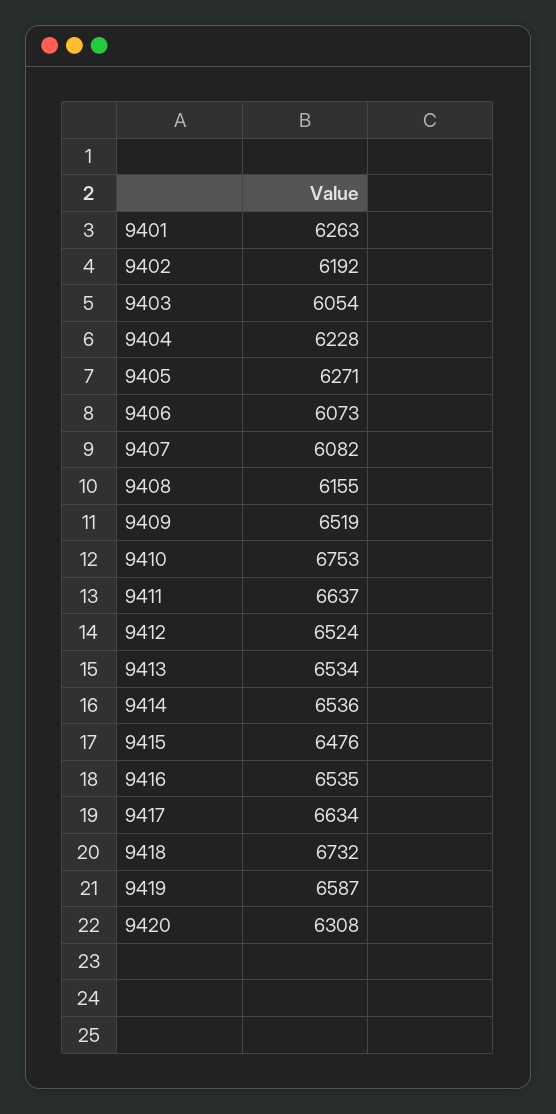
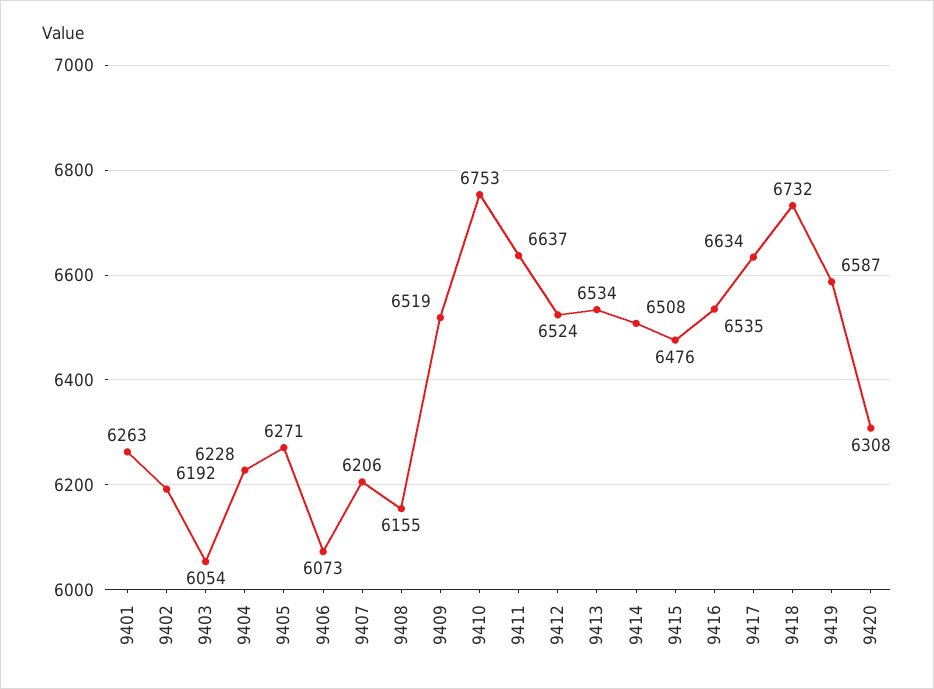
  {
    "9401": 6263,
    "9402": 6192,
    "9403": 6054,
    "9404": 6228,
    "9405": 6271,
    "9406": 6073,
-   "9407": 6082,
+   "9407": 6206,
    "9408": 6155,
    "9409": 6519,
    "9410": 6753,
    "9411": 6637,
    "9412": 6524,
    "9413": 6534,
-   "9414": 6536,
+   "9414": 6508,
    "9415": 6476,
    "9416": 6535,
    "9417": 6634,
    "9418": 6732,
    "9419": 6587,
    "9420": 6308
  }

